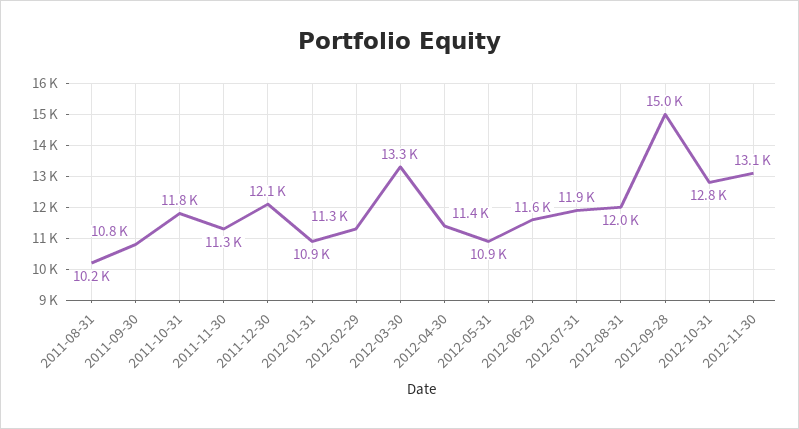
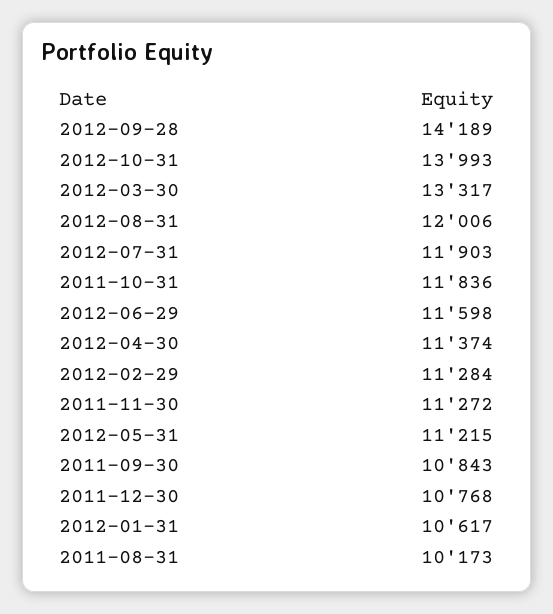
  {
    "2011-08-31": 10173,
    "2011-09-30": 10843,
    "2011-10-31": 11836,
    "2011-11-30": 11272,
-   "2011-12-30": 12100,
+   "2011-12-30": 10768,
-   "2012-01-31": 10900,
+   "2012-01-31": 10617,
    "2012-02-29": 11284,
    "2012-03-30": 13317,
    "2012-04-30": 11374,
-   "2012-05-31": 10900,
+   "2012-05-31": 11215,
    "2012-06-29": 11598,
    "2012-07-31": 11903,
    "2012-08-31": 12006,
-   "2012-09-28": 15000,
+   "2012-09-28": 14189,
-   "2012-10-31": 12800,
+   "2012-10-31": 13993
-   "2012-11-30": 13100
  }

